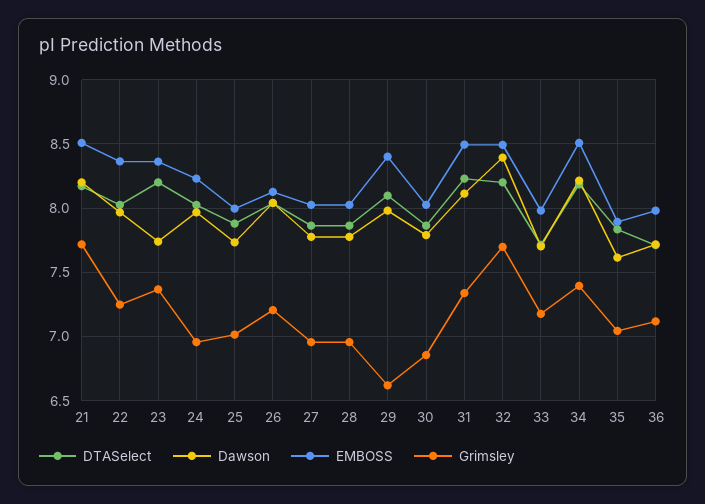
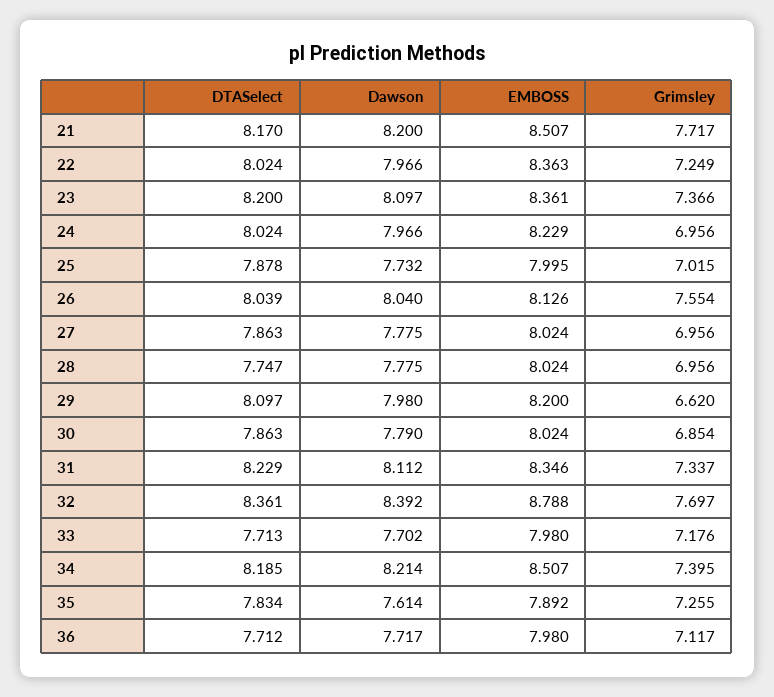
  {
    "DTASelect": {
      "21": 8.17,
      "22": 8.024,
      "23": 8.2,
      "24": 8.024,
      "25": 7.878,
      "26": 8.039,
      "27": 7.863,
-     "28": 7.85,
+     "28": 7.747,
      "29": 8.097,
      "30": 7.863,
      "31": 8.229,
-     "32": 8.2,
+     "32": 8.361,
      "33": 7.713,
      "34": 8.185,
      "35": 7.834,
      "36": 7.712
    },
    "Dawson": {
      "21": 8.2,
      "22": 7.966,
-     "23": 7.75,
+     "23": 8.097,
      "24": 7.966,
      "25": 7.732,
      "26": 8.04,
      "27": 7.775,
      "28": 7.775,
      "29": 7.98,
      "30": 7.79,
      "31": 8.112,
      "32": 8.392,
      "33": 7.702,
      "34": 8.214,
      "35": 7.614,
      "36": 7.717
    },
    "EMBOSS": {
      "21": 8.507,
      "22": 8.363,
      "23": 8.361,
      "24": 8.229,
      "25": 7.995,
      "26": 8.126,
      "27": 8.024,
      "28": 8.024,
-     "29": 8.4,
+     "29": 8.2,
      "30": 8.024,
-     "31": 8.5,
+     "31": 8.346,
-     "32": 8.5,
+     "32": 8.788,
      "33": 7.98,
      "34": 8.507,
      "35": 7.892,
      "36": 7.98
    },
    "Grimsley": {
      "21": 7.717,
      "22": 7.249,
      "23": 7.366,
      "24": 6.956,
      "25": 7.015,
-     "26": 7.2,
+     "26": 7.554,
      "27": 6.956,
      "28": 6.956,
      "29": 6.62,
      "30": 6.854,
      "31": 7.337,
      "32": 7.697,
      "33": 7.176,
      "34": 7.395,
-     "35": 7.05,
+     "35": 7.255,
      "36": 7.117
    }
  }

